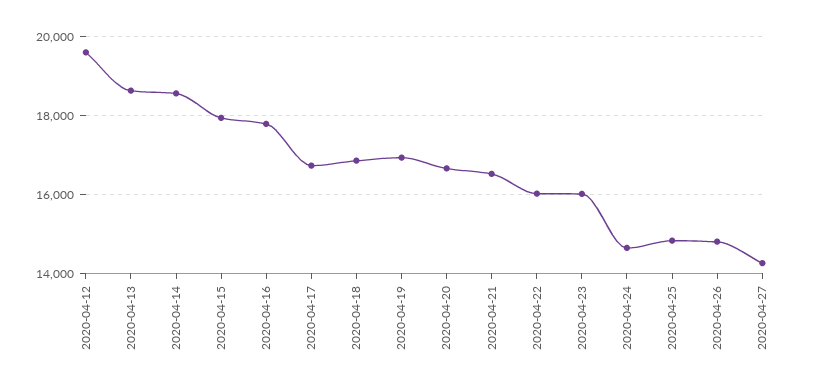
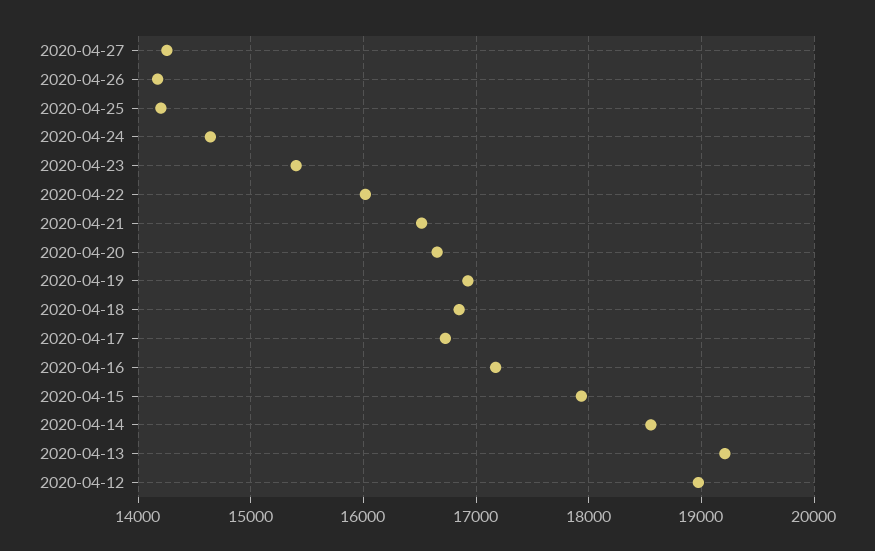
  {
-   "2020-04-12": 19600,
+   "2020-04-12": 19000,
-   "2020-04-13": 18600,
+   "2020-04-13": 19200,
    "2020-04-14": 18600,
    "2020-04-15": 17900,
-   "2020-04-16": 17800,
+   "2020-04-16": 17200,
    "2020-04-17": 16700,
    "2020-04-18": 16900,
    "2020-04-19": 16900,
    "2020-04-20": 16700,
    "2020-04-21": 16500,
    "2020-04-22": 16000,
-   "2020-04-23": 16000,
+   "2020-04-23": 15400,
    "2020-04-24": 14600,
-   "2020-04-25": 14800,
+   "2020-04-25": 14200,
-   "2020-04-26": 14800,
+   "2020-04-26": 14200,
    "2020-04-27": 14300
  }

